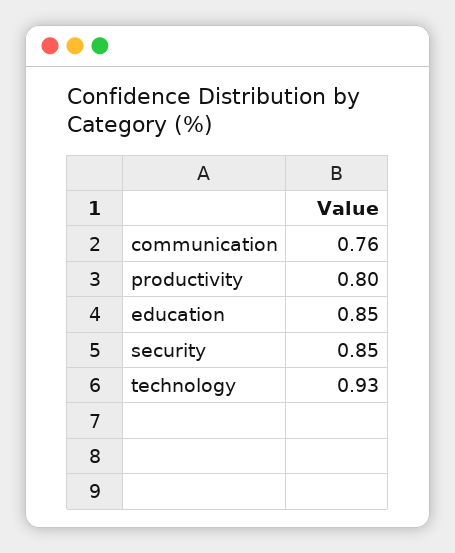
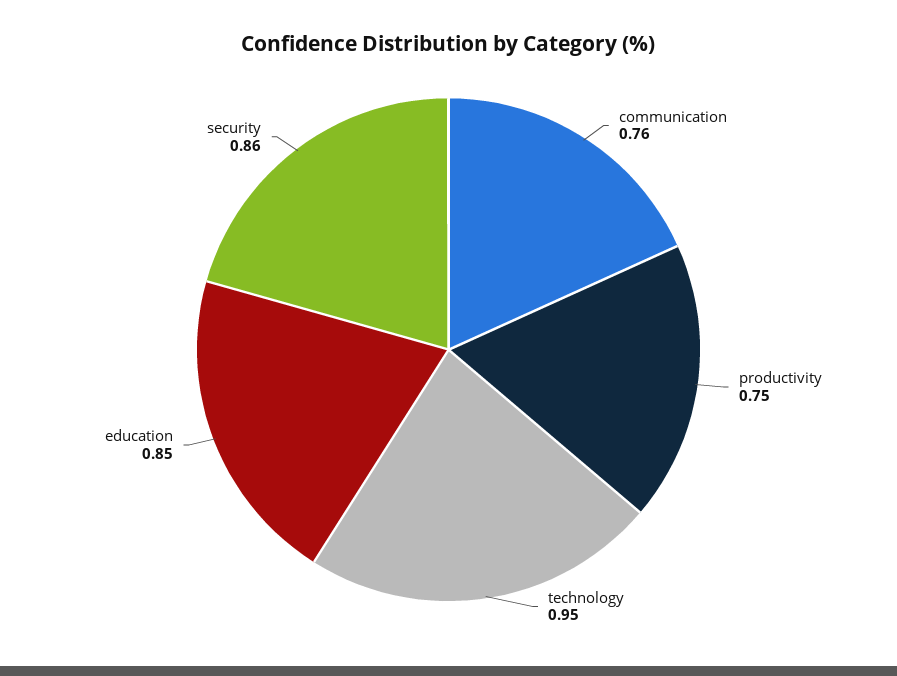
  {
    "communication": 0.76,
-   "productivity": 0.8,
+   "productivity": 0.75,
    "education": 0.85,
-   "security": 0.85,
+   "security": 0.86,
-   "technology": 0.93
+   "technology": 0.95
  }

